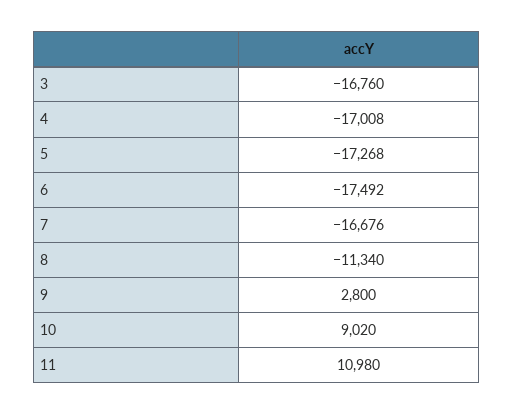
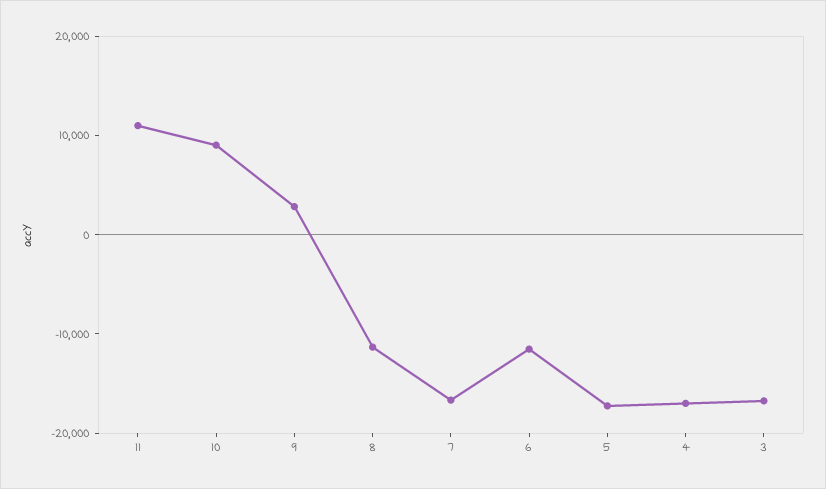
  {
    "3": -16760,
    "4": -17008,
    "5": -17268,
-   "6": -17492,
+   "6": -12000,
    "7": -16676,
    "8": -11340,
    "9": 2800,
    "10": 9020,
    "11": 10980
  }

